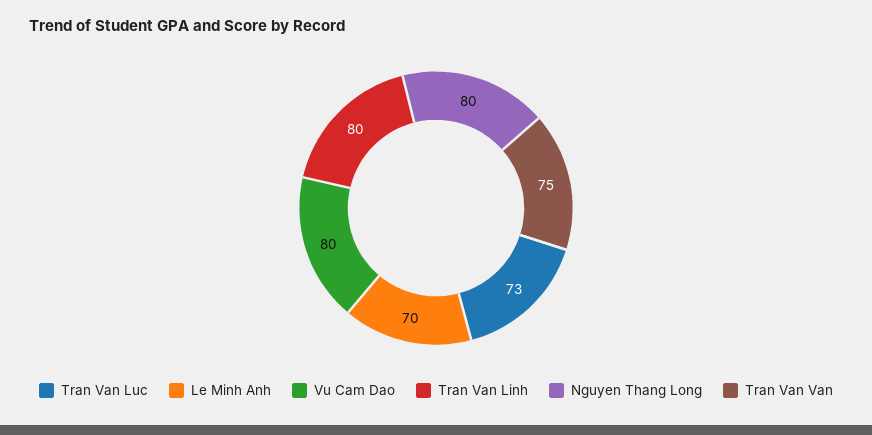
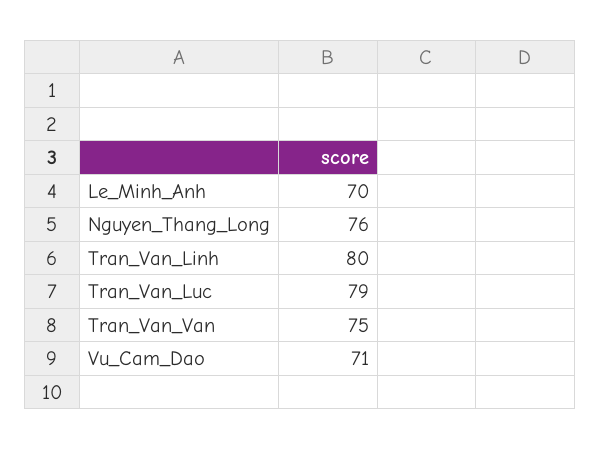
  {
-   "Tran Van Luc": 73,
+   "Tran Van Luc": 79,
    "Le Minh Anh": 70,
-   "Vu Cam Dao": 80,
+   "Vu Cam Dao": 71,
    "Tran Van Linh": 80,
-   "Nguyen Thang Long": 80,
+   "Nguyen Thang Long": 76,
    "Tran Van Van": 75
  }

